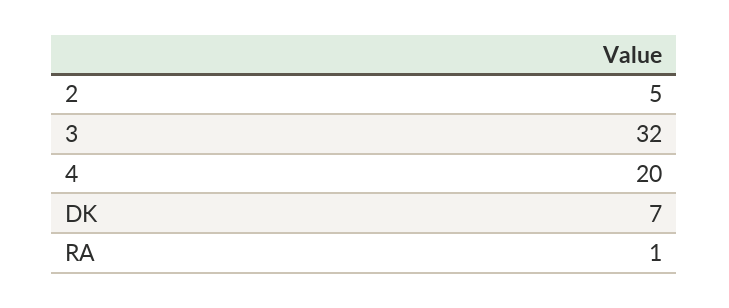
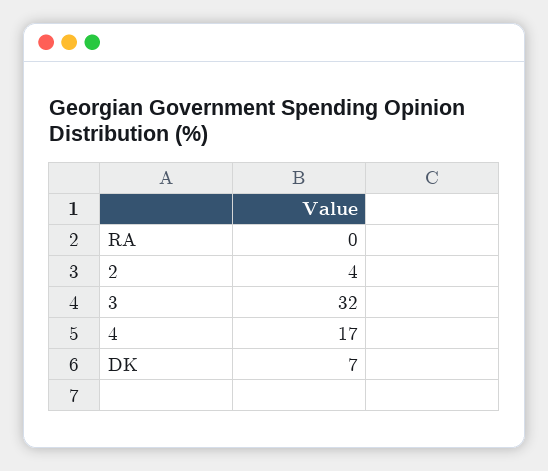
  {
-   "2": 5,
+   "2": 4,
    "3": 32,
-   "4": 20,
+   "4": 17,
    "DK": 7,
-   "RA": 1
+   "RA": 0
  }

